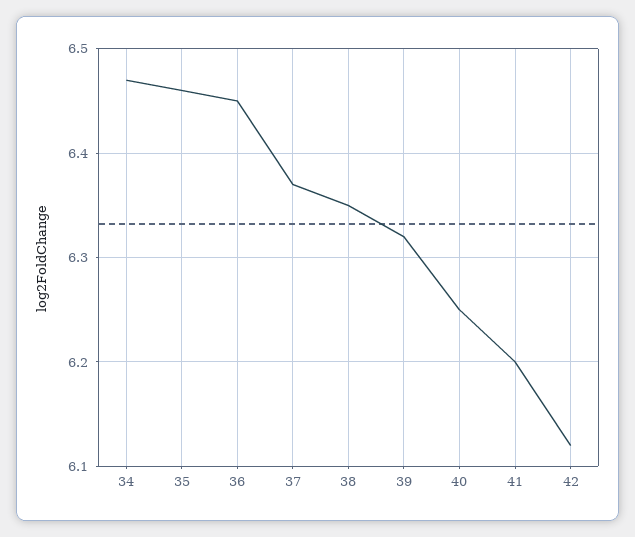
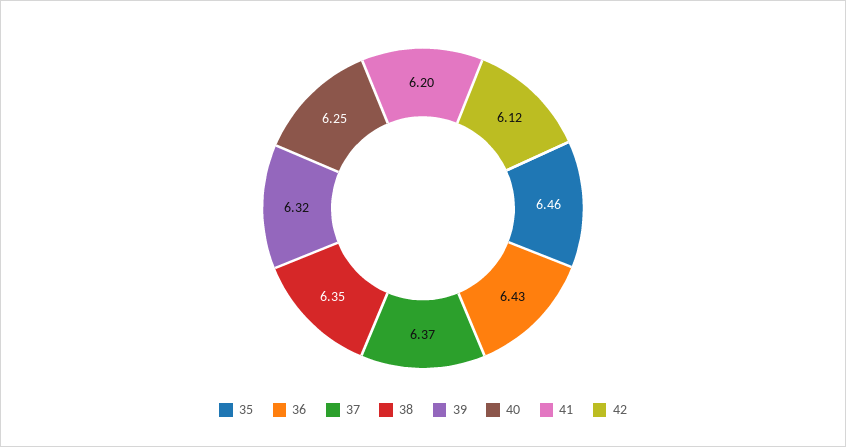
  {
-   "34": 6.47,
    "35": 6.46,
-   "36": 6.45,
+   "36": 6.43,
    "37": 6.37,
    "38": 6.35,
    "39": 6.32,
    "40": 6.25,
    "41": 6.2,
    "42": 6.12
  }

